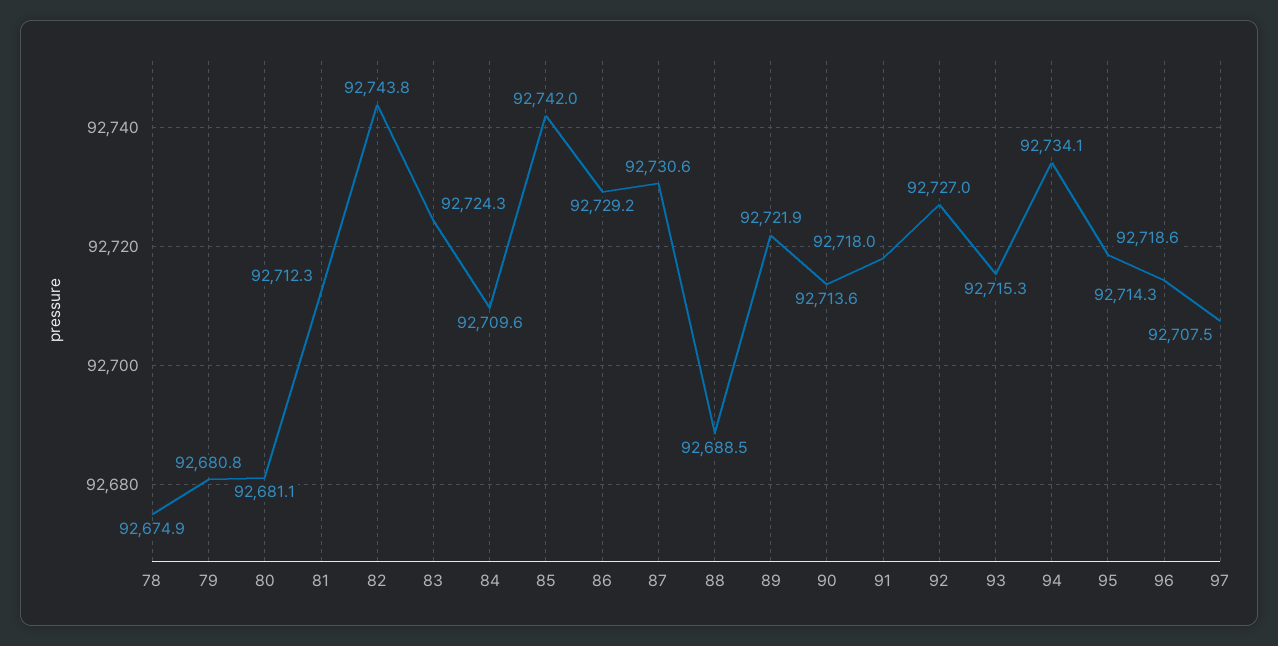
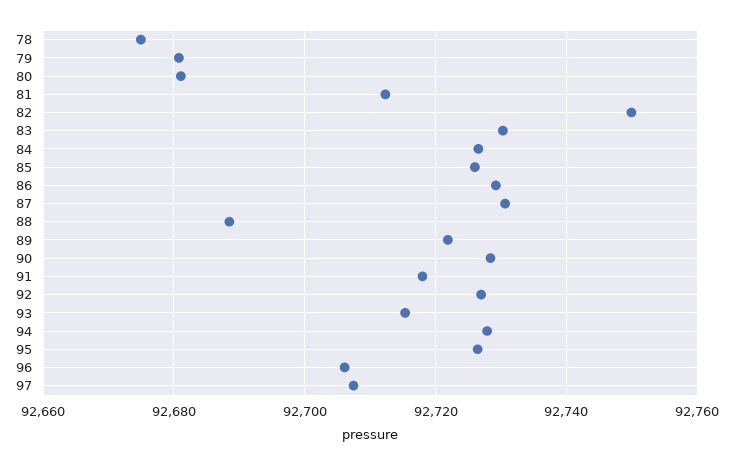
  {
    "78": 92674.9,
    "79": 92680.8,
    "80": 92681.1,
    "81": 92712.3,
-   "82": 92743.8,
+   "82": 92750,
-   "83": 92724.3,
+   "83": 92730,
-   "84": 92709.6,
+   "84": 92726,
-   "85": 92742,
+   "85": 92726,
    "86": 92729.2,
    "87": 92730.6,
    "88": 92688.5,
    "89": 92721.9,
-   "90": 92713.6,
+   "90": 92728,
    "91": 92718,
    "92": 92727,
    "93": 92715.3,
-   "94": 92734.1,
+   "94": 92728,
-   "95": 92718.6,
+   "95": 92726,
-   "96": 92714.3,
+   "96": 92706,
    "97": 92707.5
  }

